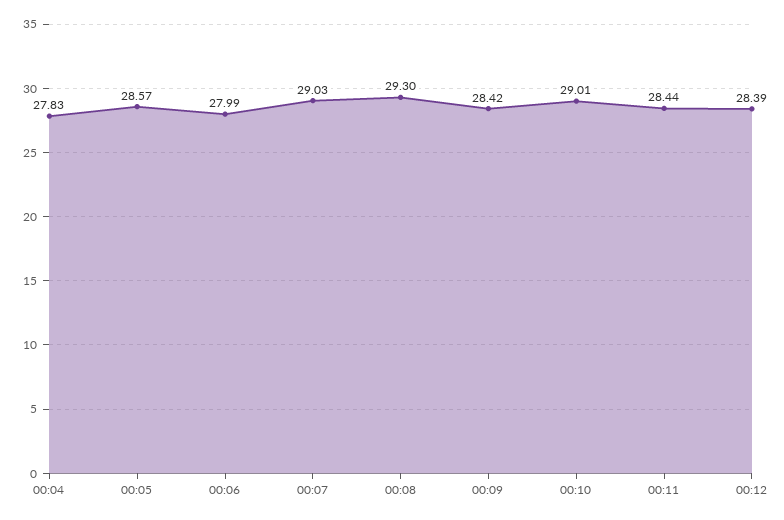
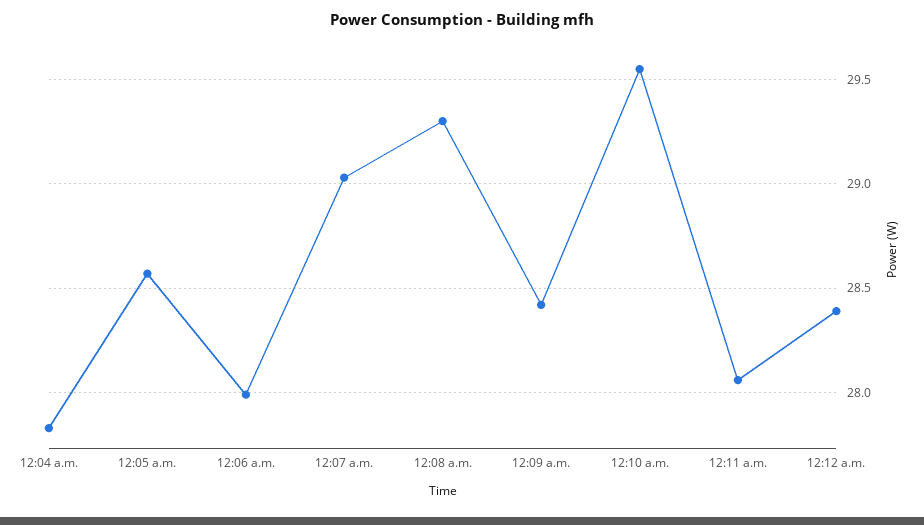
  {
    "00:04": 27.83,
    "00:05": 28.57,
    "00:06": 27.99,
    "00:07": 29.03,
    "00:08": 29.3,
    "00:09": 28.42,
-   "00:10": 29.01,
+   "00:10": 29.55,
-   "00:11": 28.44,
+   "00:11": 28.05,
    "00:12": 28.39
  }

